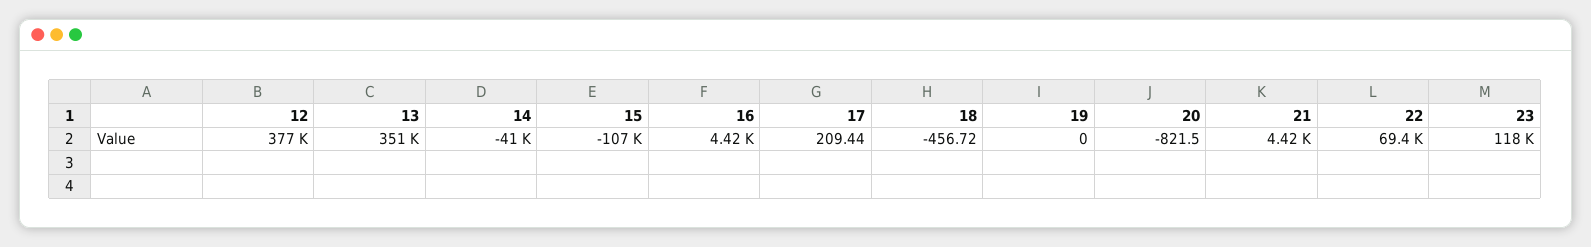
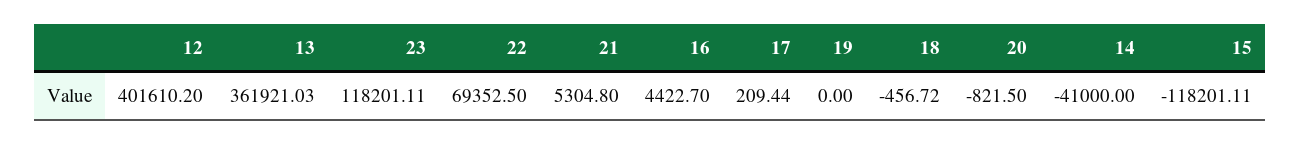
  {
-   "12": 377000,
+   "12": 401610.2,
-   "13": 351000,
+   "13": 361921.03,
    "14": -41000,
-   "15": -107000,
+   "15": -118201.11,
    "16": 4422.7,
    "17": 209.44,
    "18": -456.72,
    "19": 0,
    "20": -821.5,
-   "21": 4420,
+   "21": 5304.8,
    "22": 69352.5,
    "23": 118201.11
  }

